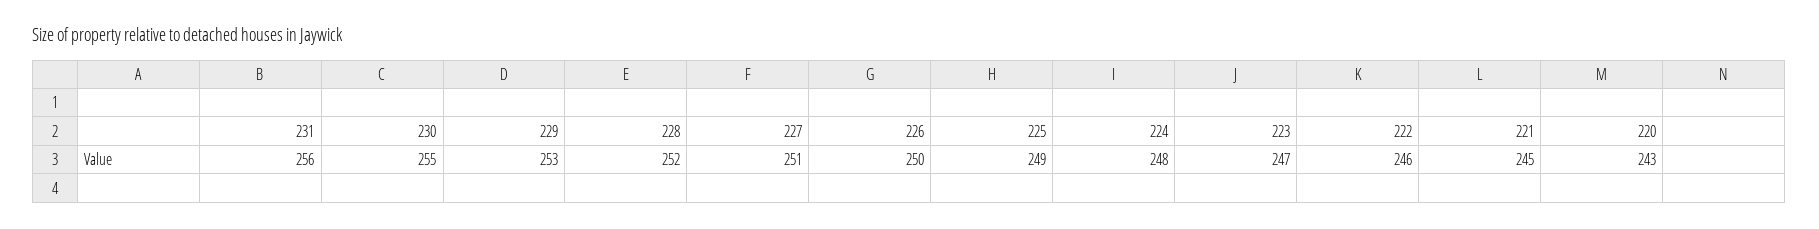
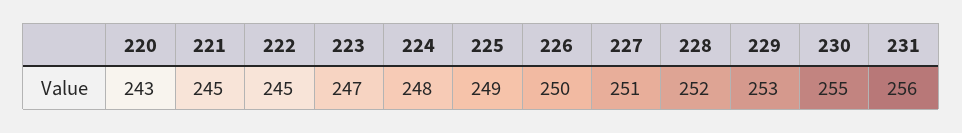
  {
    "231": 256,
    "230": 255,
    "229": 253,
    "228": 252,
    "227": 251,
    "226": 250,
    "225": 249,
    "224": 248,
    "223": 247,
-   "222": 246,
+   "222": 245,
    "221": 245,
    "220": 243
  }

